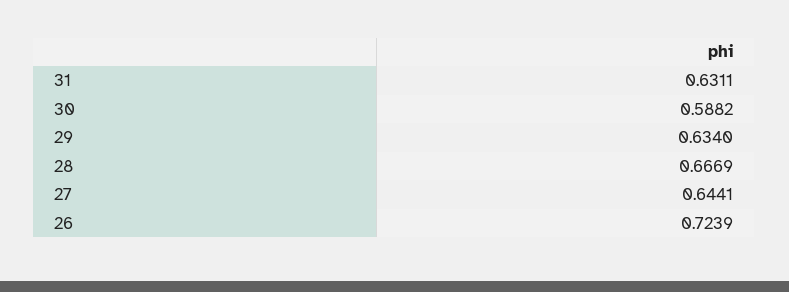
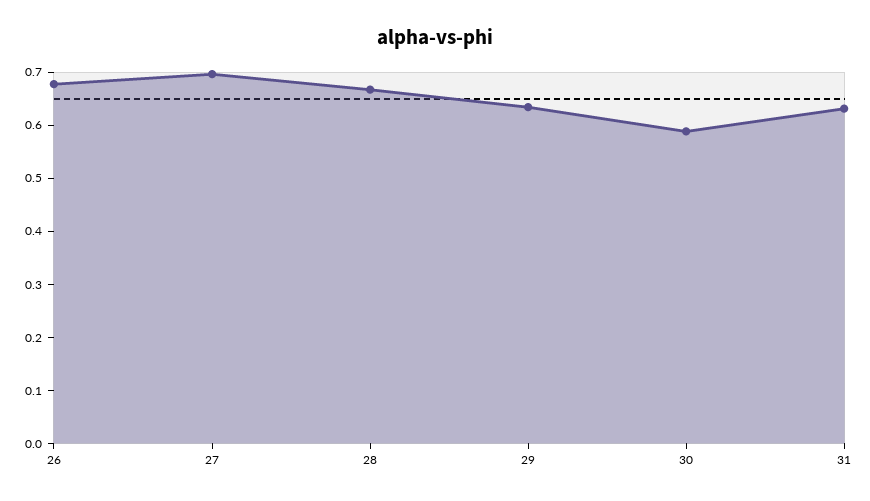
  {
    "31": 0.6311,
    "30": 0.5882,
    "29": 0.634,
    "28": 0.6669,
-   "27": 0.6441,
+   "27": 0.7,
-   "26": 0.7239
+   "26": 0.68
  }

